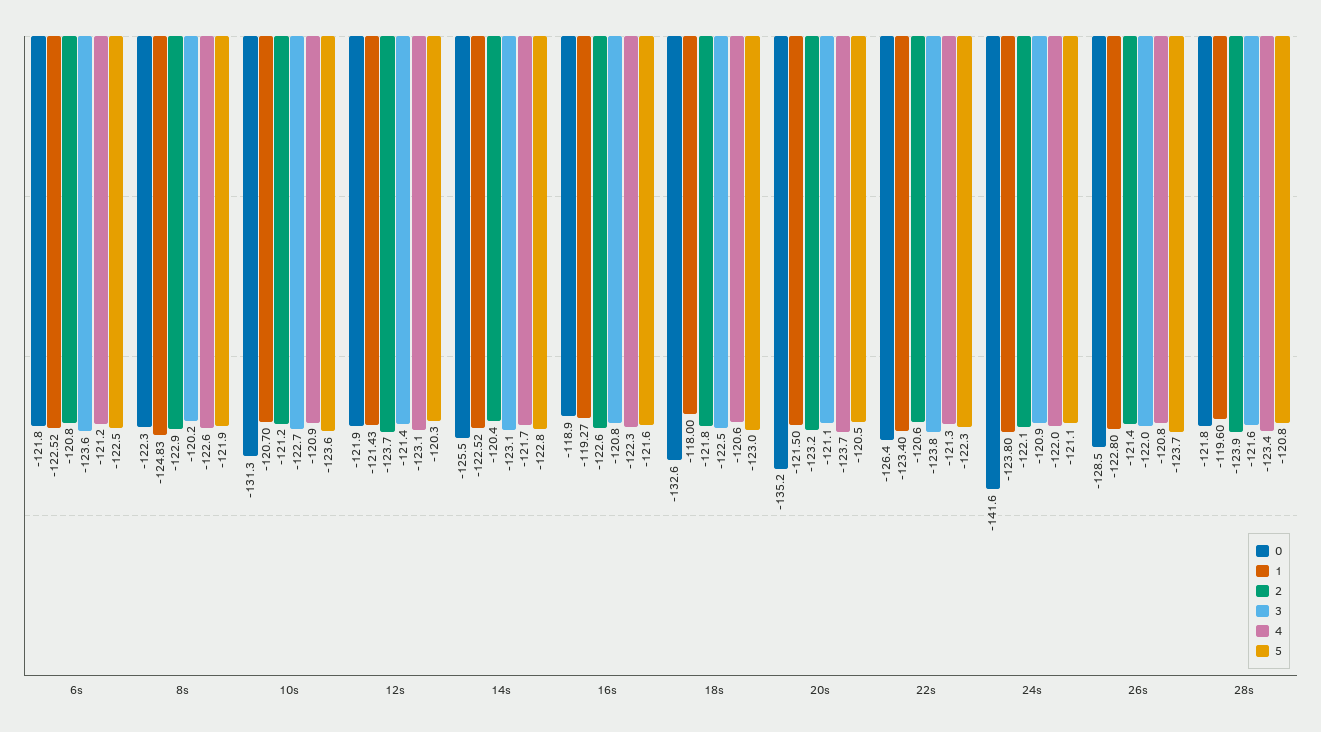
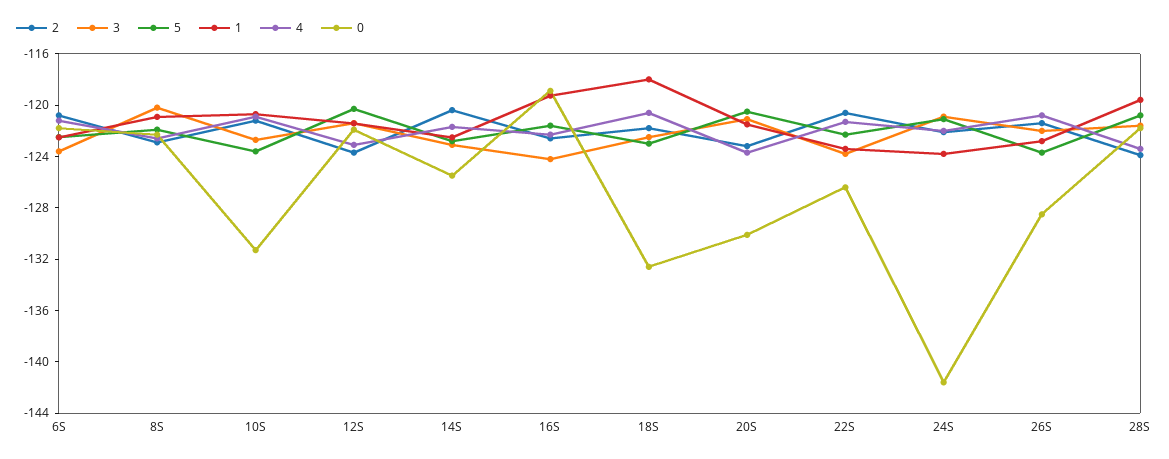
  {
    "0": {
      "6s": -121.8,
      "8s": -122.3,
      "10s": -131.3,
      "12s": -121.9,
      "14s": -125.5,
      "16s": -118.9,
      "18s": -132.6,
-     "20s": -135.2,
+     "20s": -130,
      "22s": -126.4,
      "24s": -141.6,
      "26s": -128.5,
      "28s": -121.8
    },
    "1": {
      "6s": -122.52,
-     "8s": -124.83,
+     "8s": -121,
      "10s": -120.7,
      "12s": -121.43,
      "14s": -122.52,
      "16s": -119.27,
      "18s": -118,
      "20s": -121.5,
      "22s": -123.4,
      "24s": -123.8,
      "26s": -122.8,
      "28s": -119.6
    },
    "2": {
      "6s": -120.8,
      "8s": -122.9,
      "10s": -121.2,
      "12s": -123.7,
      "14s": -120.4,
      "16s": -122.6,
      "18s": -121.8,
      "20s": -123.2,
      "22s": -120.6,
      "24s": -122.1,
      "26s": -121.4,
      "28s": -123.9
    },
    "3": {
      "6s": -123.6,
      "8s": -120.2,
      "10s": -122.7,
      "12s": -121.4,
      "14s": -123.1,
-     "16s": -120.8,
+     "16s": -124,
      "18s": -122.5,
      "20s": -121.1,
      "22s": -123.8,
      "24s": -120.9,
      "26s": -122,
      "28s": -121.6
    },
    "4": {
      "6s": -121.2,
      "8s": -122.6,
      "10s": -120.9,
      "12s": -123.1,
      "14s": -121.7,
      "16s": -122.3,
      "18s": -120.6,
      "20s": -123.7,
      "22s": -121.3,
      "24s": -122,
      "26s": -120.8,
      "28s": -123.4
    },
    "5": {
      "6s": -122.5,
      "8s": -121.9,
      "10s": -123.6,
      "12s": -120.3,
      "14s": -122.8,
      "16s": -121.6,
      "18s": -123,
      "20s": -120.5,
      "22s": -122.3,
      "24s": -121.1,
      "26s": -123.7,
      "28s": -120.8
    }
  }

